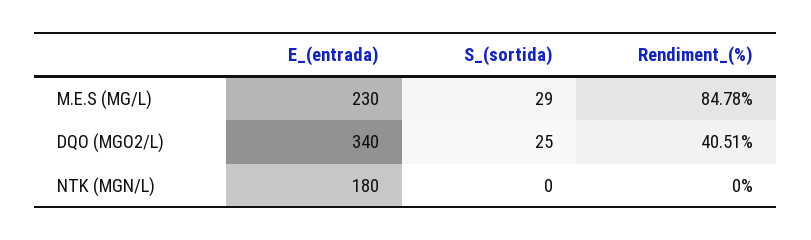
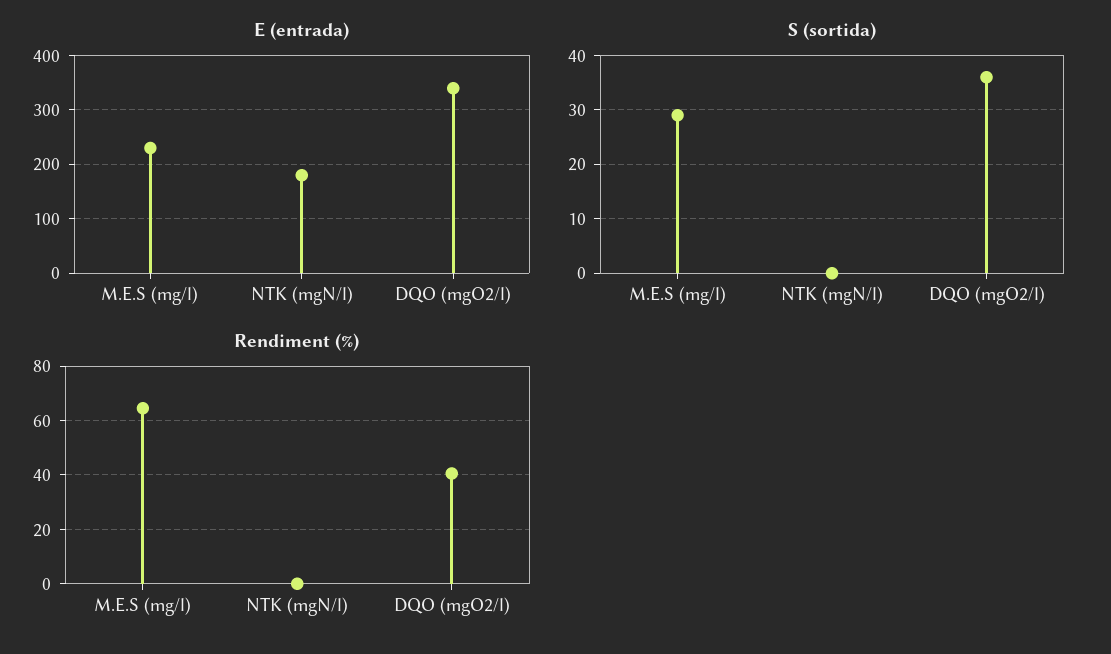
  {
    "E_(entrada)": {
      "M.E.S (MG/L)": 230,
      "DQO (MGO2/L)": 340,
      "NTK (MGN/L)": 180
    },
    "S_(sortida)": {
      "M.E.S (MG/L)": 29,
-     "DQO (MGO2/L)": 25,
+     "DQO (MGO2/L)": 35,
      "NTK (MGN/L)": 0
    },
    "Rendiment_(%)": {
-     "M.E.S (MG/L)": 84.78,
+     "M.E.S (MG/L)": 65,
      "DQO (MGO2/L)": 40.51,
      "NTK (MGN/L)": 0
    }
  }

